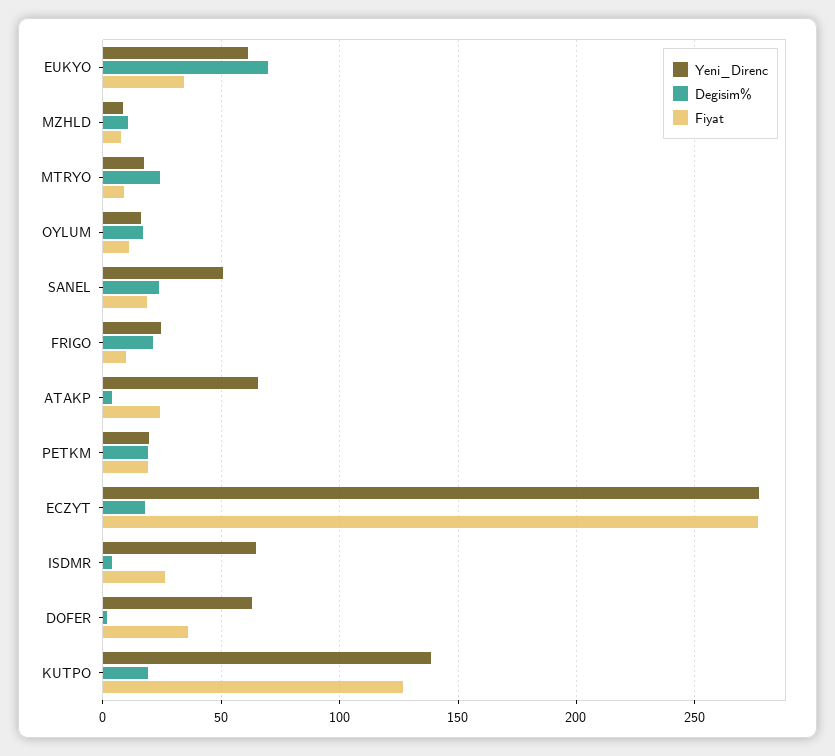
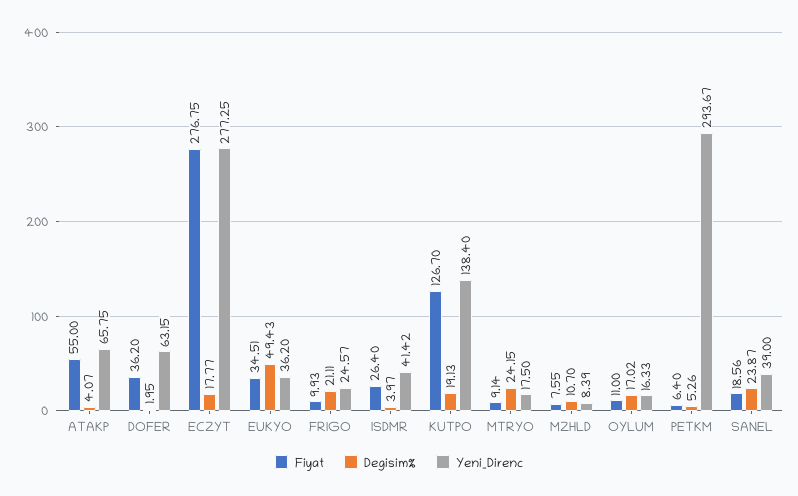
  {
    "Yeni_Direnc": {
-     "EUKYO": 60,
+     "EUKYO": 36.2,
      "MZHLD": 8.39,
      "MTRYO": 17.5,
      "OYLUM": 16.33,
-     "SANEL": 50,
+     "SANEL": 39,
      "FRIGO": 24.57,
      "ATAKP": 65.75,
-     "PETKM": 20,
+     "PETKM": 293.67,
      "ECZYT": 277.25,
-     "ISDMR": 65,
+     "ISDMR": 41.42,
      "DOFER": 63.15,
      "KUTPO": 138.4
    },
    "Degisim%": {
-     "EUKYO": 70,
+     "EUKYO": 49.43,
      "MZHLD": 10.7,
      "MTRYO": 24.15,
      "OYLUM": 17.02,
      "SANEL": 23.87,
      "FRIGO": 21.11,
      "ATAKP": 4.07,
-     "PETKM": 20,
+     "PETKM": 5.26,
      "ECZYT": 17.77,
      "ISDMR": 3.97,
      "DOFER": 1.95,
      "KUTPO": 19.13
    },
    "Fiyat": {
      "EUKYO": 34.51,
      "MZHLD": 7.55,
      "MTRYO": 9.14,
      "OYLUM": 11,
      "SANEL": 18.56,
      "FRIGO": 9.93,
-     "ATAKP": 25,
+     "ATAKP": 55,
-     "PETKM": 20,
+     "PETKM": 6.4,
      "ECZYT": 276.75,
      "ISDMR": 26.4,
      "DOFER": 36.2,
      "KUTPO": 126.7
    }
  }

